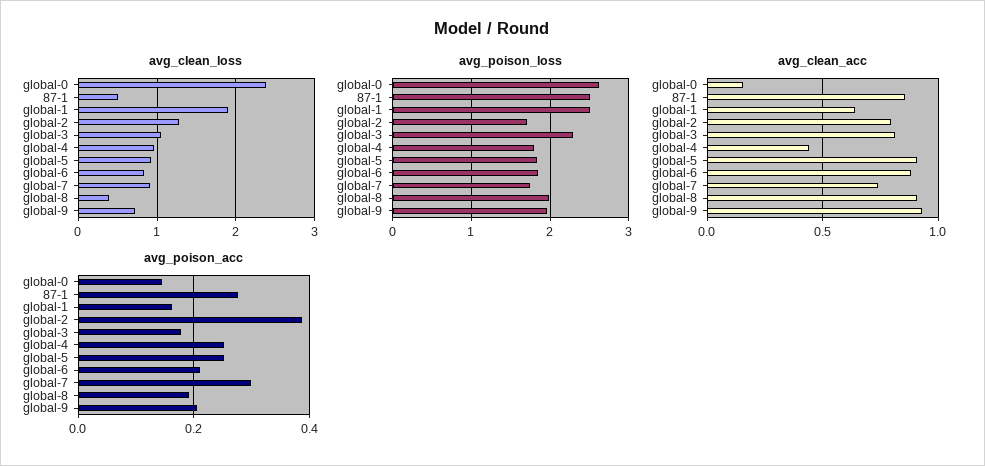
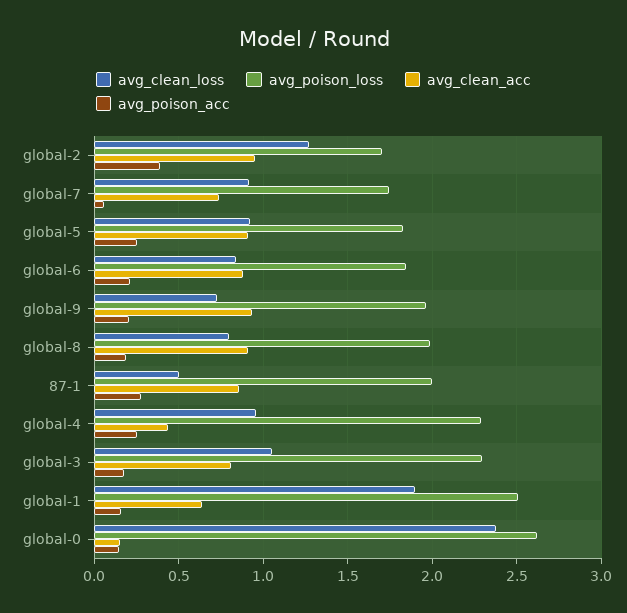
  {
    "avg_clean_loss": {
      "global-0": 2.4,
      "87-1": 0.5,
      "global-1": 1.9,
      "global-2": 1.25,
      "global-3": 1.05,
      "global-4": 0.95,
      "global-5": 0.9,
      "global-6": 0.85,
      "global-7": 0.9,
-     "global-8": 0.4,
+     "global-8": 0.8,
      "global-9": 0.75
    },
    "avg_poison_loss": {
      "global-0": 2.6,
-     "87-1": 2.5,
+     "87-1": 2,
      "global-1": 2.5,
      "global-2": 1.7,
      "global-3": 2.3,
-     "global-4": 1.8,
+     "global-4": 2.3,
      "global-5": 1.85,
      "global-6": 1.85,
      "global-7": 1.75,
      "global-8": 2,
      "global-9": 1.95
    },
    "avg_clean_acc": {
      "global-0": 0.15,
      "87-1": 0.85,
      "global-1": 0.65,
-     "global-2": 0.8,
+     "global-2": 0.95,
      "global-3": 0.8,
      "global-4": 0.45,
      "global-5": 0.9,
      "global-6": 0.9,
      "global-7": 0.75,
      "global-8": 0.9,
      "global-9": 0.95
    },
    "avg_poison_acc": {
      "global-0": 0.14,
      "87-1": 0.28,
      "global-1": 0.16,
      "global-2": 0.38,
      "global-3": 0.18,
      "global-4": 0.26,
      "global-5": 0.26,
      "global-6": 0.22,
-     "global-7": 0.3,
+     "global-7": 0.05,
      "global-8": 0.2,
      "global-9": 0.2
    }
  }

